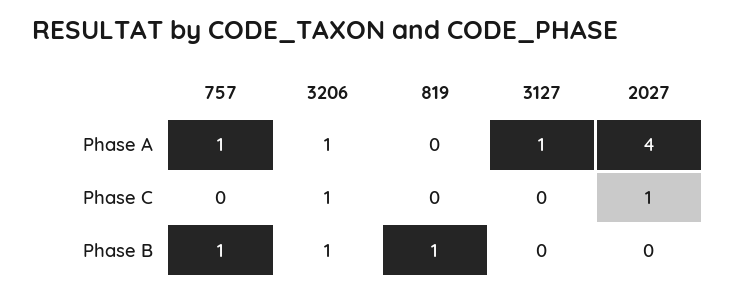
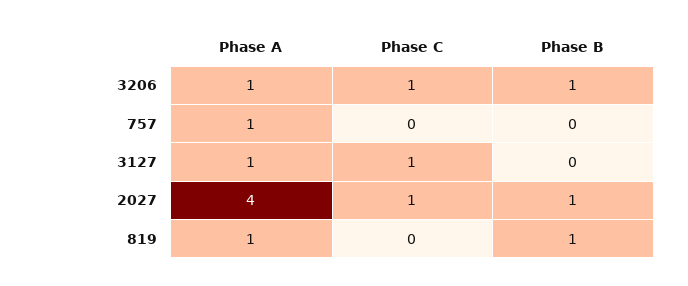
  {
    "757": {
      "Phase A": 1,
      "Phase C": 0,
-     "Phase B": 1
+     "Phase B": 0
    },
    "3206": {
      "Phase A": 1,
      "Phase C": 1,
      "Phase B": 1
    },
    "819": {
-     "Phase A": 0,
+     "Phase A": 1,
      "Phase C": 0,
      "Phase B": 1
    },
    "3127": {
      "Phase A": 1,
-     "Phase C": 0,
+     "Phase C": 1,
      "Phase B": 0
    },
    "2027": {
      "Phase A": 4,
      "Phase C": 1,
-     "Phase B": 0
+     "Phase B": 1
    }
  }

